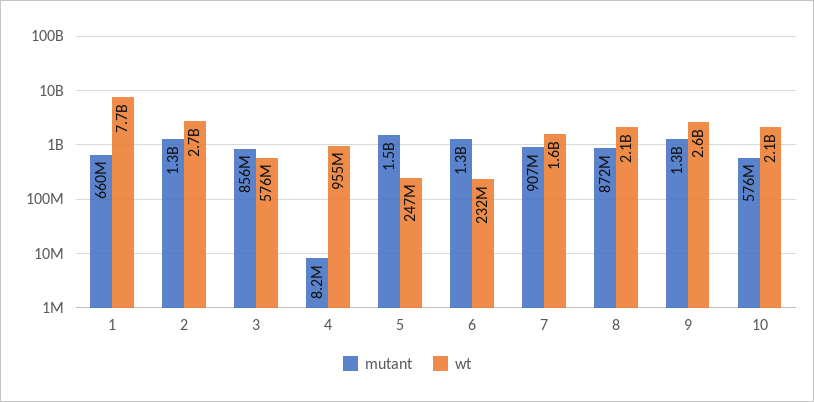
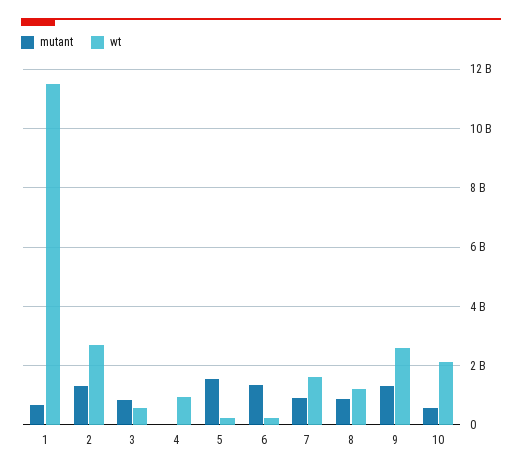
  {
    "mutant": {
      "1": 660000000,
      "2": 1300000000,
      "3": 856000000,
      "4": 8200000,
      "5": 1500000000,
      "6": 1300000000,
      "7": 907000000,
      "8": 872000000,
      "9": 1300000000,
      "10": 576000000
    },
    "wt": {
-     "1": 7700000000,
+     "1": 11500000000,
      "2": 2700000000,
      "3": 576000000,
      "4": 955000000,
      "5": 247000000,
      "6": 232000000,
      "7": 1600000000,
-     "8": 2100000000,
+     "8": 1250000000,
      "9": 2600000000,
      "10": 2100000000
    }
  }

